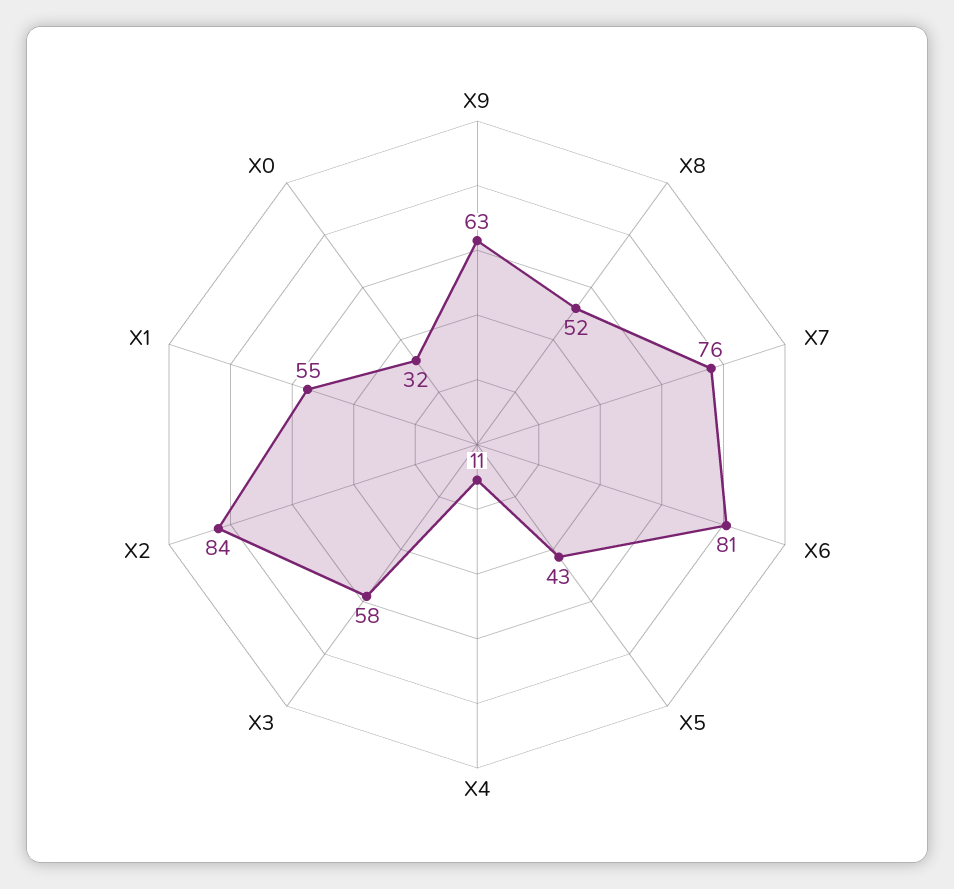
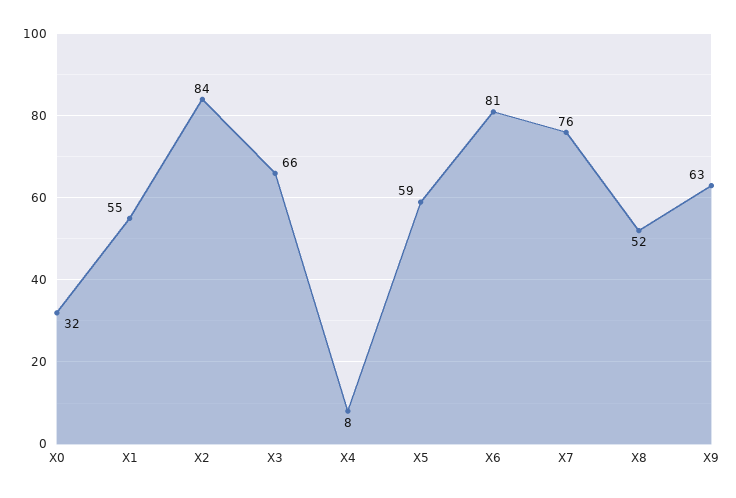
  {
    "X9": 63,
    "X8": 52,
    "X7": 76,
    "X6": 81,
-   "X5": 43,
+   "X5": 59,
-   "X4": 11,
+   "X4": 8,
-   "X3": 58,
+   "X3": 66,
    "X2": 84,
    "X1": 55,
    "X0": 32
  }

